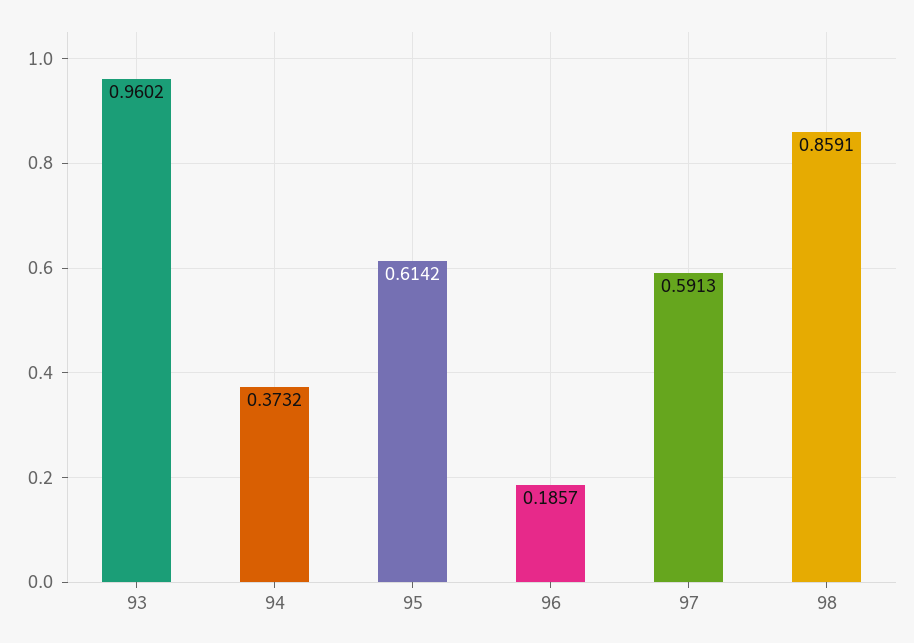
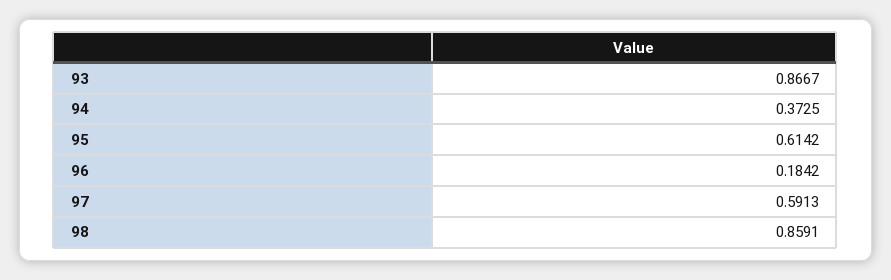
  {
-   "93": 0.9602,
+   "93": 0.8667,
-   "94": 0.3732,
+   "94": 0.3725,
    "95": 0.6142,
-   "96": 0.1857,
+   "96": 0.1842,
    "97": 0.5913,
    "98": 0.8591
  }

